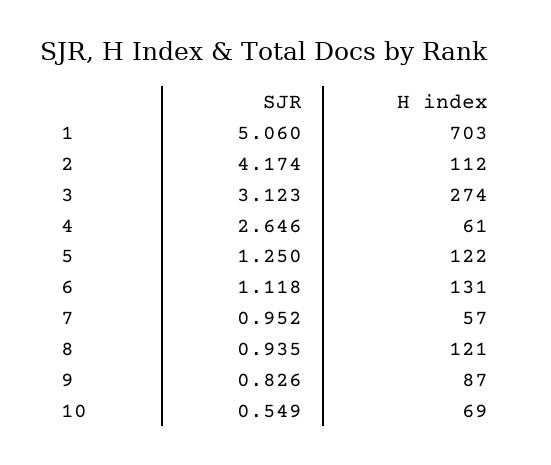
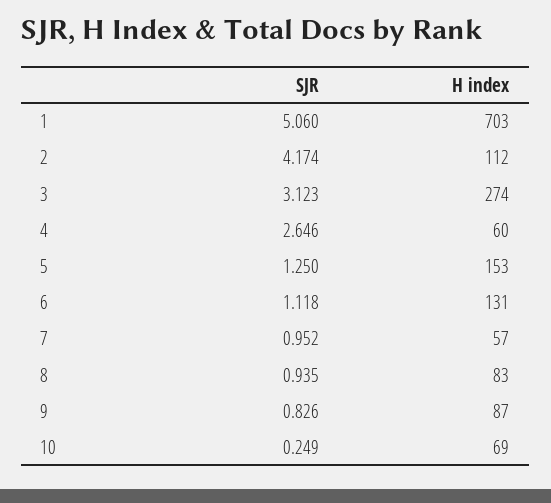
  {
    "SJR": {
      "1": 5.06,
      "2": 4.174,
      "3": 3.123,
      "4": 2.646,
      "5": 1.25,
      "6": 1.118,
      "7": 0.952,
      "8": 0.935,
      "9": 0.826,
-     "10": 0.549
+     "10": 0.249
    },
    "H index": {
      "1": 703,
      "2": 112,
      "3": 274,
-     "4": 61,
+     "4": 60,
-     "5": 122,
+     "5": 153,
      "6": 131,
      "7": 57,
-     "8": 121,
+     "8": 83,
      "9": 87,
      "10": 69
    }
  }

